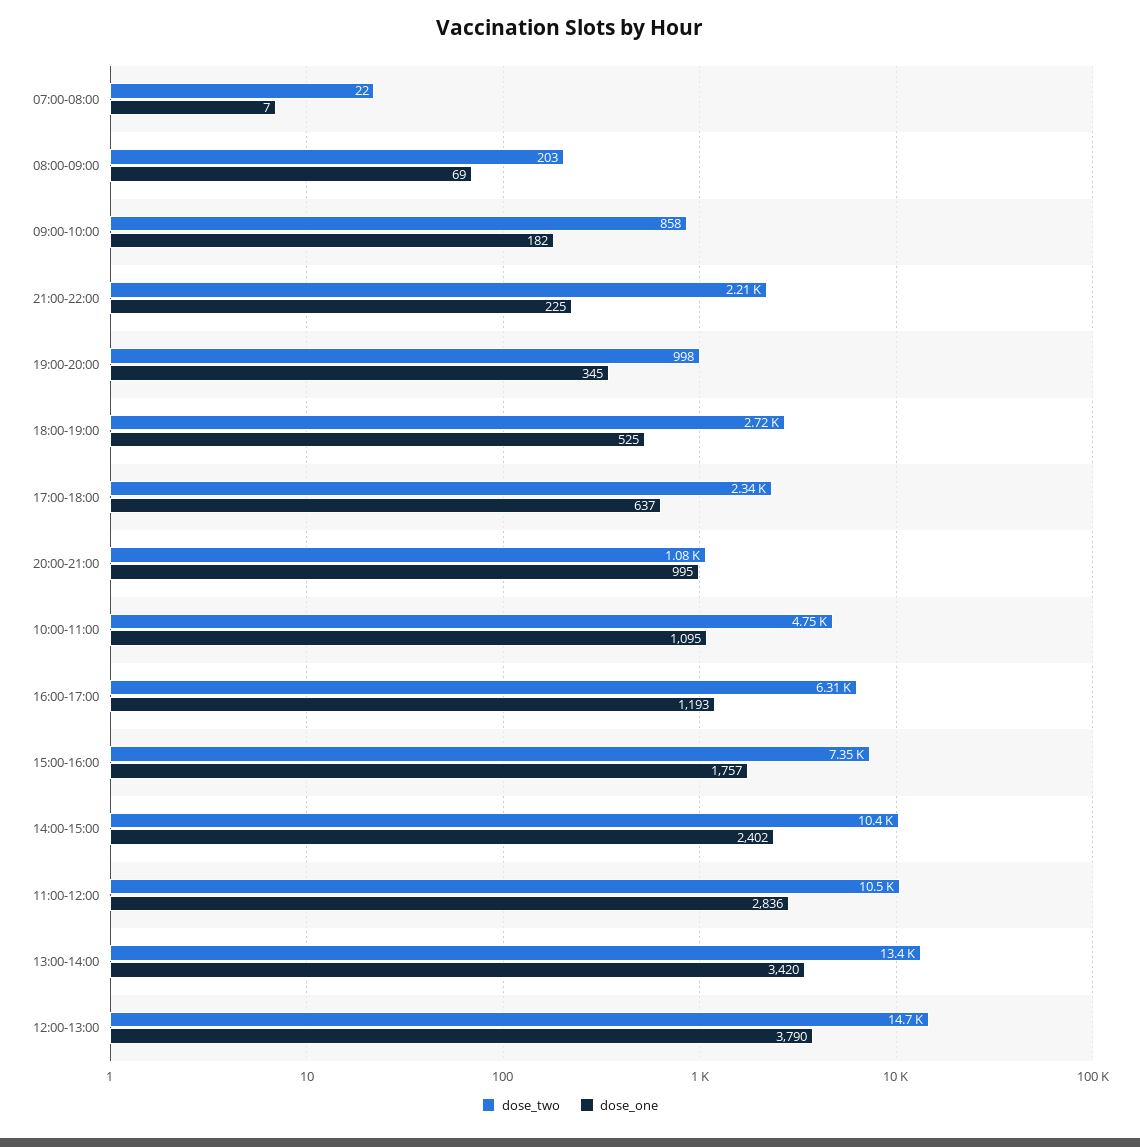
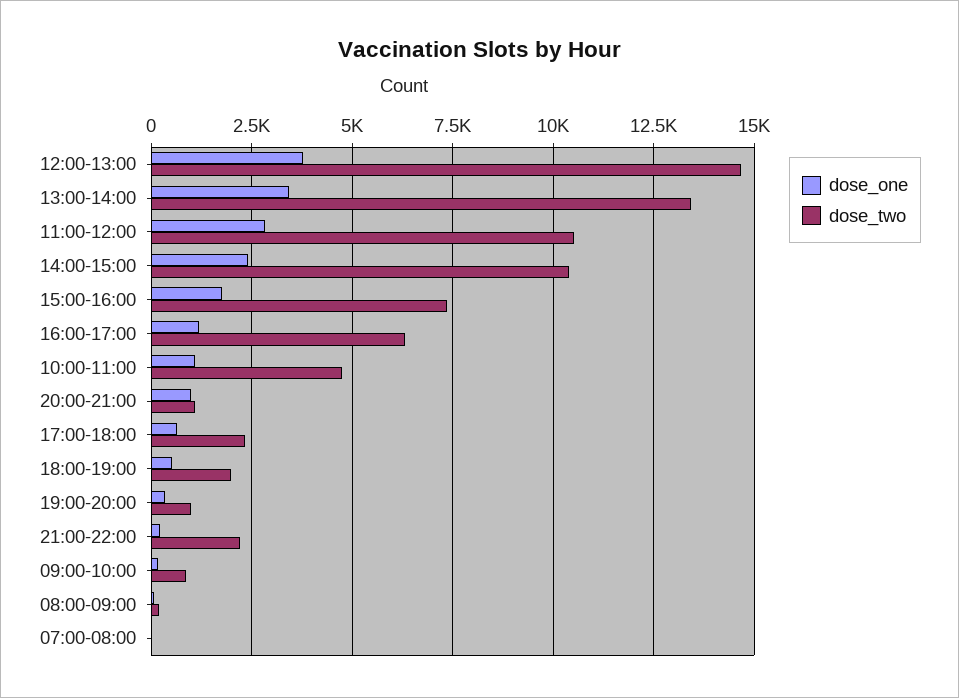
  {
    "dose_two": {
      "07:00-08:00": 22,
      "08:00-09:00": 203,
      "09:00-10:00": 858,
      "21:00-22:00": 2210,
      "19:00-20:00": 998,
-     "18:00-19:00": 2720,
+     "18:00-19:00": 2000,
      "17:00-18:00": 2340,
      "20:00-21:00": 1080,
      "10:00-11:00": 4750,
      "16:00-17:00": 6310,
      "15:00-16:00": 7350,
      "14:00-15:00": 10400,
      "11:00-12:00": 10500,
      "13:00-14:00": 13400,
      "12:00-13:00": 14700
    },
    "dose_one": {
      "07:00-08:00": 7,
      "08:00-09:00": 69,
      "09:00-10:00": 182,
      "21:00-22:00": 225,
      "19:00-20:00": 345,
      "18:00-19:00": 525,
      "17:00-18:00": 637,
      "20:00-21:00": 995,
      "10:00-11:00": 1095,
      "16:00-17:00": 1193,
      "15:00-16:00": 1757,
      "14:00-15:00": 2402,
      "11:00-12:00": 2836,
      "13:00-14:00": 3420,
      "12:00-13:00": 3790
    }
  }

